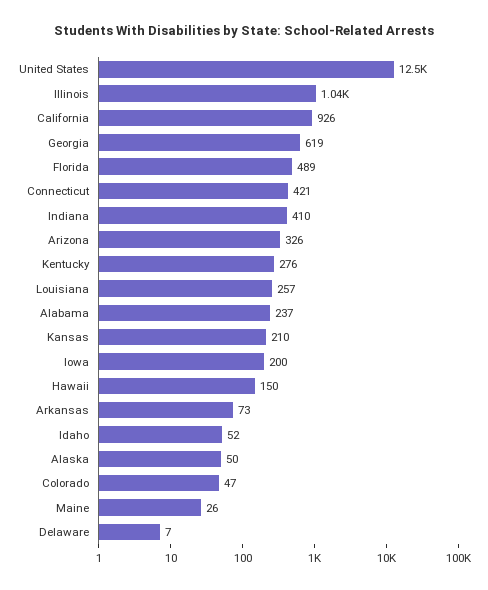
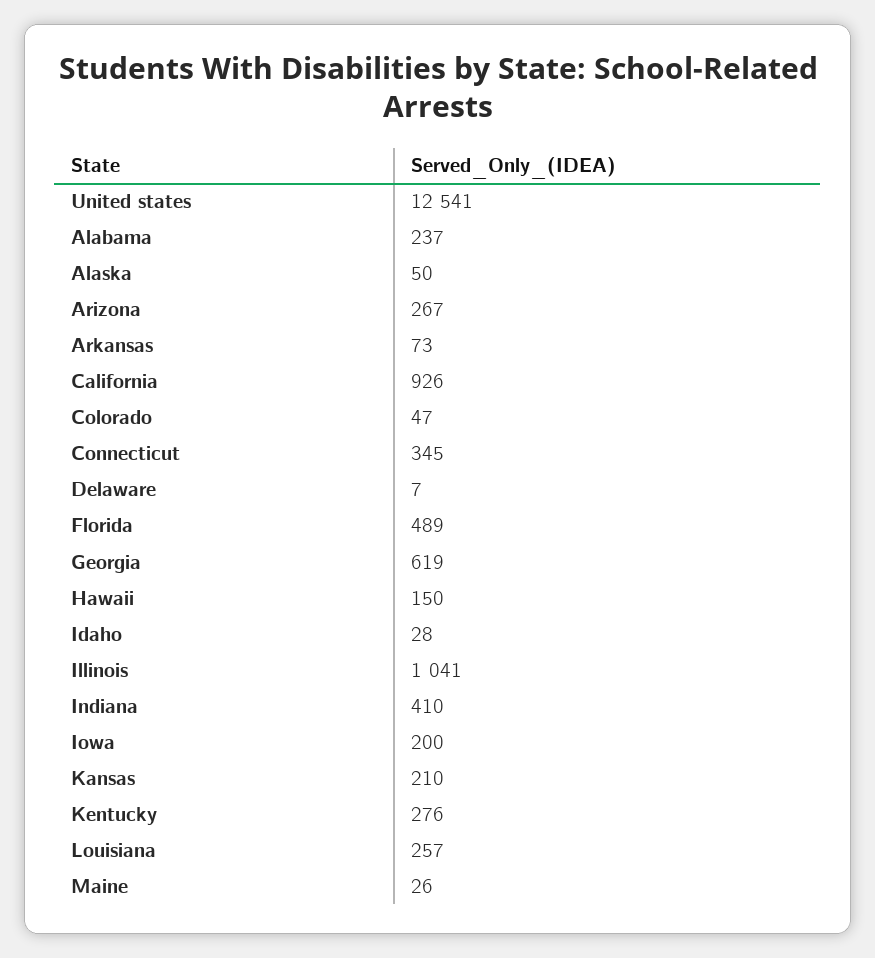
  {
    "United States": 12541,
    "Illinois": 1041,
    "California": 926,
    "Georgia": 619,
    "Florida": 489,
-   "Connecticut": 421,
+   "Connecticut": 345,
    "Indiana": 410,
-   "Arizona": 326,
+   "Arizona": 267,
    "Kentucky": 276,
    "Louisiana": 257,
    "Alabama": 237,
    "Kansas": 210,
    "Iowa": 200,
    "Hawaii": 150,
    "Arkansas": 73,
-   "Idaho": 52,
+   "Idaho": 28,
    "Alaska": 50,
    "Colorado": 47,
    "Maine": 26,
    "Delaware": 7
  }

